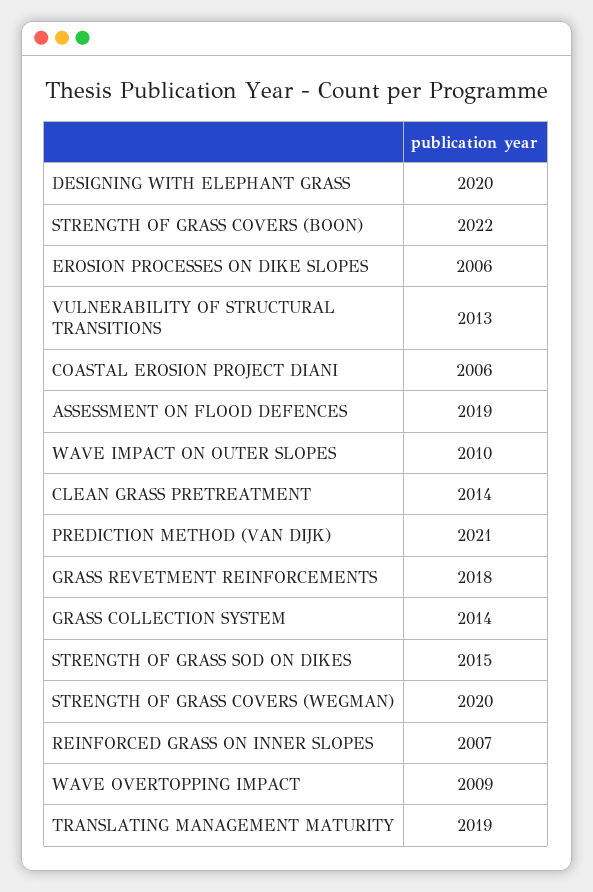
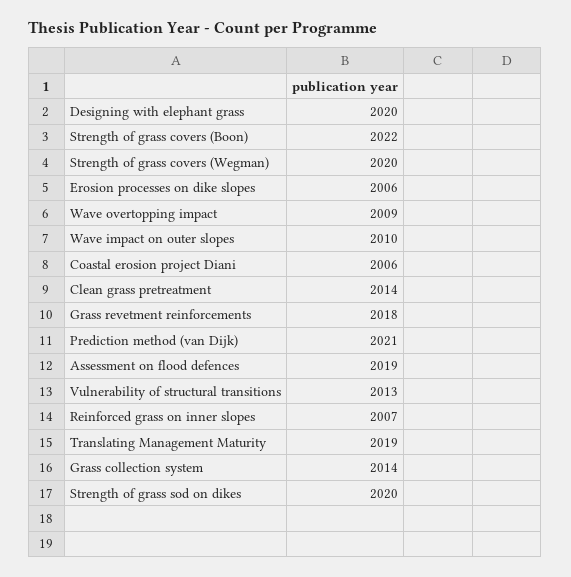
  {
    "DESIGNING WITH ELEPHANT GRASS": 2020,
    "STRENGTH OF GRASS COVERS (BOON)": 2022,
    "EROSION PROCESSES ON DIKE SLOPES": 2006,
    "VULNERABILITY OF STRUCTURAL TRANSITIONS": 2013,
    "COASTAL EROSION PROJECT DIANI": 2006,
    "ASSESSMENT ON FLOOD DEFENCES": 2019,
    "WAVE IMPACT ON OUTER SLOPES": 2010,
    "CLEAN GRASS PRETREATMENT": 2014,
    "PREDICTION METHOD (VAN DIJK)": 2021,
    "GRASS REVETMENT REINFORCEMENTS": 2018,
    "GRASS COLLECTION SYSTEM": 2014,
-   "STRENGTH OF GRASS SOD ON DIKES": 2015,
+   "STRENGTH OF GRASS SOD ON DIKES": 2020,
    "STRENGTH OF GRASS COVERS (WEGMAN)": 2020,
    "REINFORCED GRASS ON INNER SLOPES": 2007,
    "WAVE OVERTOPPING IMPACT": 2009,
    "TRANSLATING MANAGEMENT MATURITY": 2019
  }

